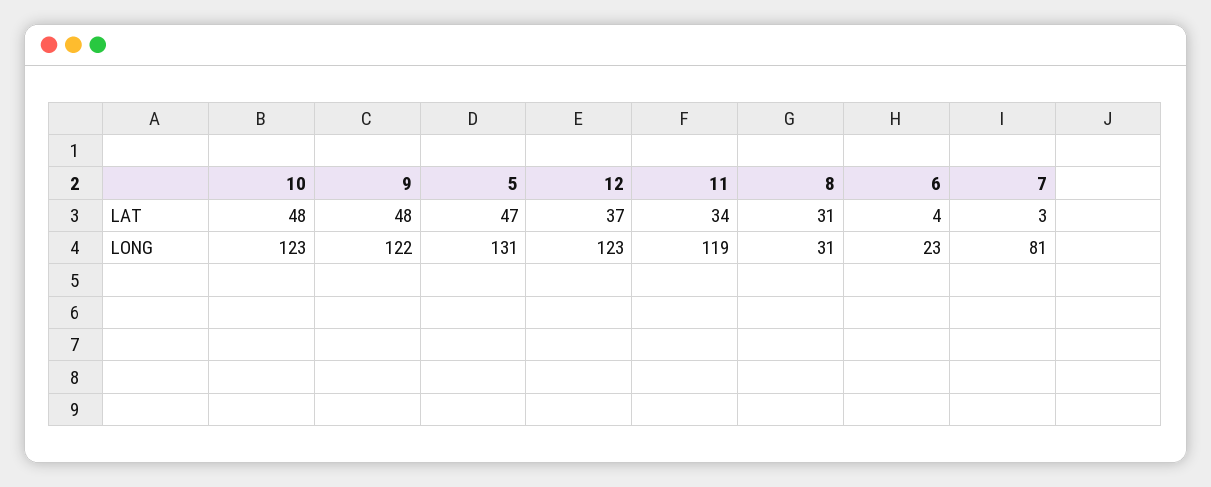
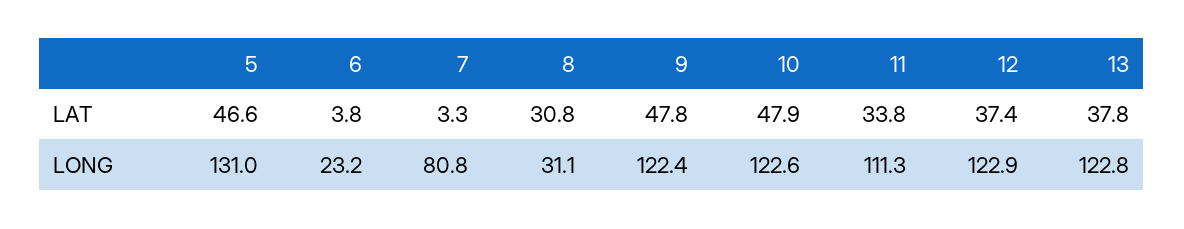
  {
    "10": {
      "LAT": 47.9,
      "LONG": 122.6
    },
    "9": {
      "LAT": 47.8,
      "LONG": 122.4
    },
    "5": {
      "LAT": 46.6,
      "LONG": 131
    },
    "12": {
      "LAT": 37.4,
      "LONG": 122.9
    },
    "11": {
      "LAT": 33.8,
-     "LONG": 119
+     "LONG": 111.3
    },
    "8": {
      "LAT": 30.8,
      "LONG": 31.1
    },
    "6": {
      "LAT": 3.8,
      "LONG": 23.2
    },
    "7": {
      "LAT": 3.3,
      "LONG": 80.8
-   }
+   },
+   "13": {
+     "LAT": 37.8,
+     "LONG": 122.8
+   }
  }

